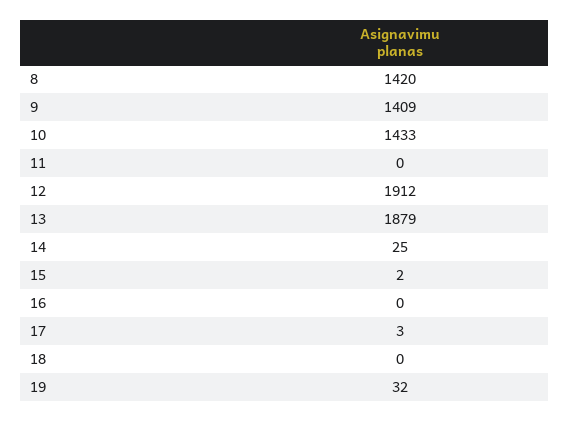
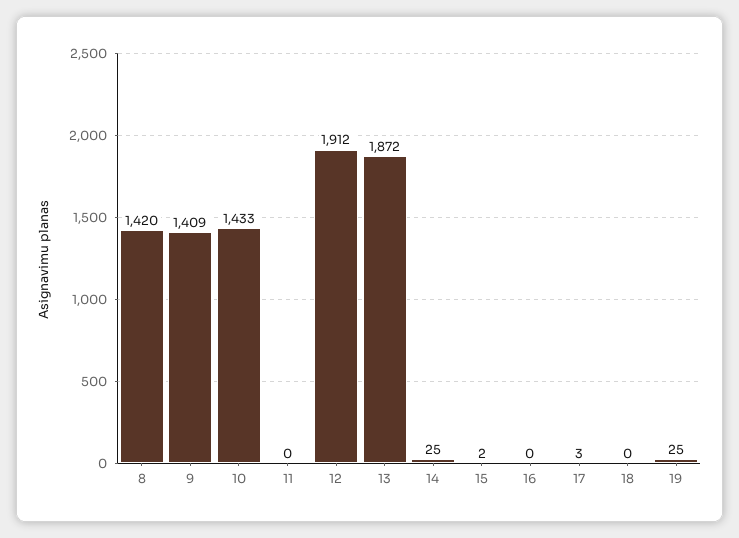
  {
    "8": 1420,
    "9": 1409,
    "10": 1433,
    "11": 0,
    "12": 1912,
-   "13": 1879,
+   "13": 1872,
    "14": 25,
    "15": 2,
    "16": 0,
    "17": 3,
    "18": 0,
-   "19": 32
+   "19": 25
  }

